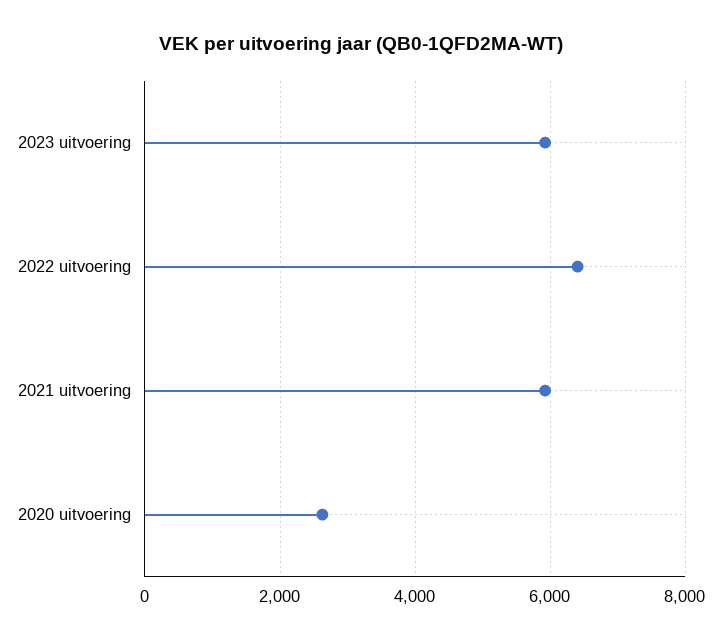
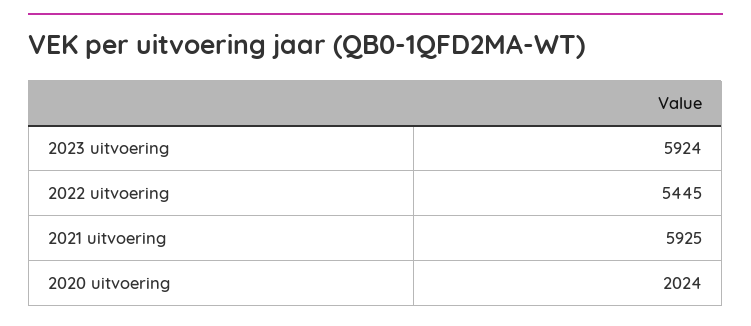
  {
    "2023 uitvoering": 5924,
-   "2022 uitvoering": 6400,
+   "2022 uitvoering": 5445,
    "2021 uitvoering": 5925,
-   "2020 uitvoering": 2600
+   "2020 uitvoering": 2024
  }

